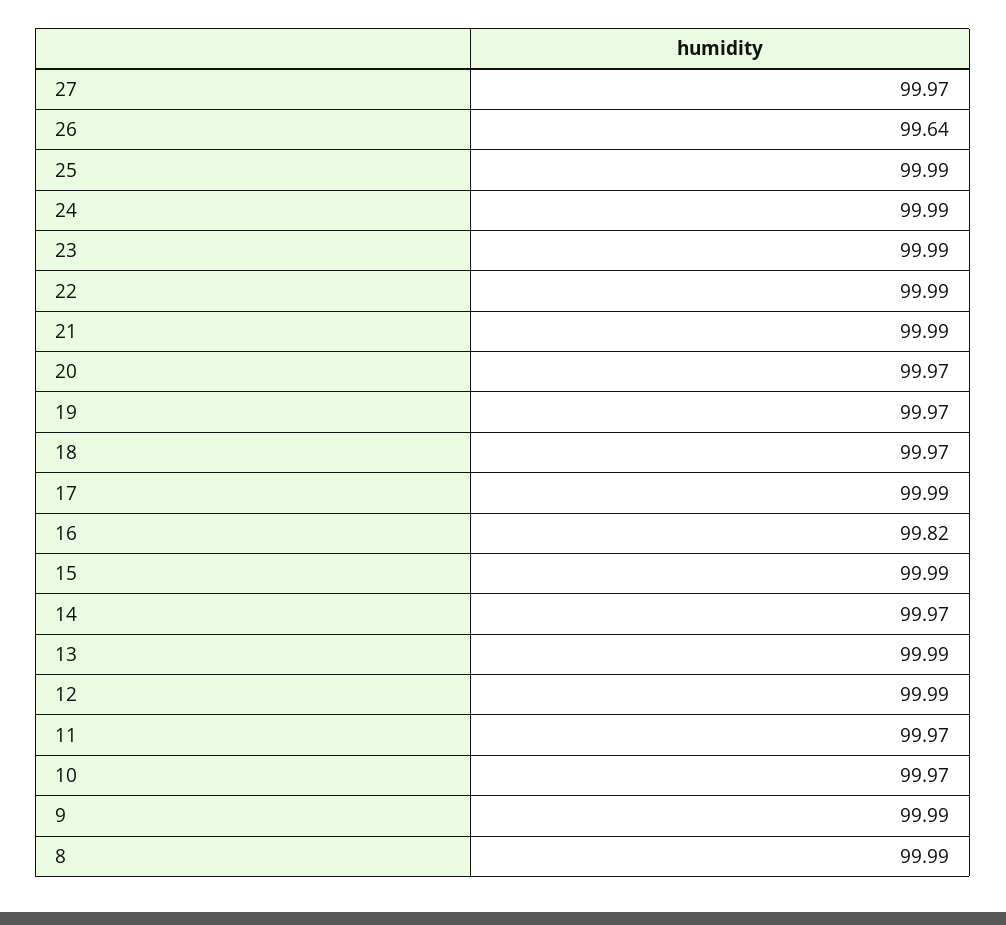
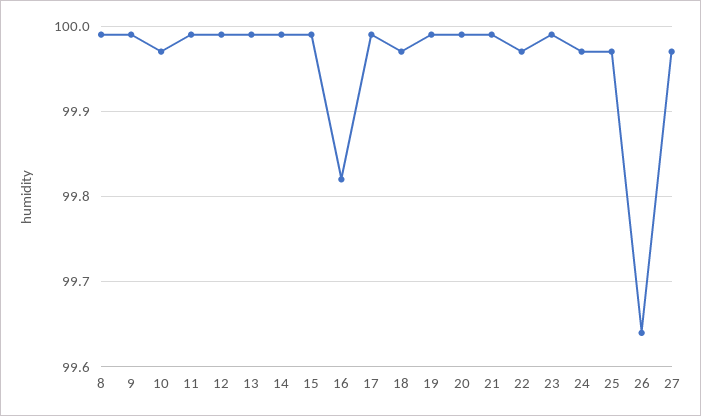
  {
    "27": 99.97,
    "26": 99.64,
-   "25": 99.99,
+   "25": 99.97,
-   "24": 99.99,
+   "24": 99.97,
    "23": 99.99,
-   "22": 99.99,
+   "22": 99.97,
    "21": 99.99,
-   "20": 99.97,
+   "20": 99.99,
-   "19": 99.97,
+   "19": 99.99,
    "18": 99.97,
    "17": 99.99,
    "16": 99.82,
    "15": 99.99,
-   "14": 99.97,
+   "14": 99.99,
    "13": 99.99,
    "12": 99.99,
-   "11": 99.97,
+   "11": 99.99,
    "10": 99.97,
    "9": 99.99,
    "8": 99.99
  }

